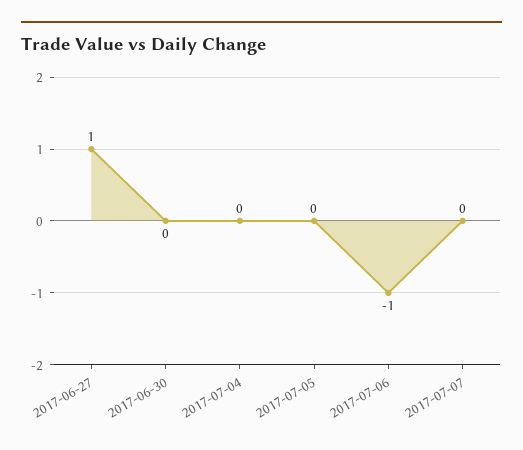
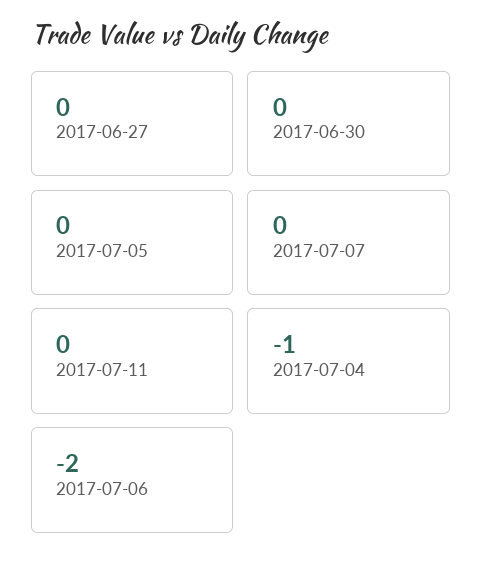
  {
-   "2017-06-27": 1,
+   "2017-06-27": 0,
    "2017-06-30": 0,
-   "2017-07-04": 0,
+   "2017-07-04": -1,
    "2017-07-05": 0,
-   "2017-07-06": -1,
+   "2017-07-06": -2,
-   "2017-07-07": 0
+   "2017-07-07": 0,
+   "2017-07-11": 0
  }

